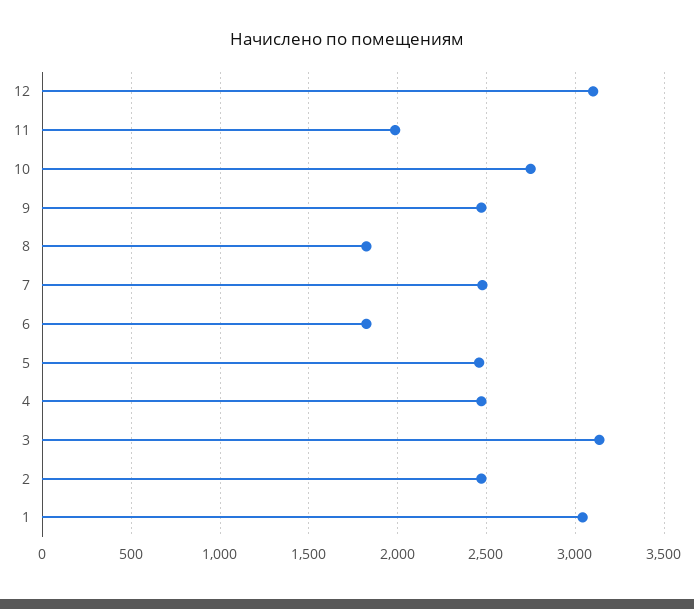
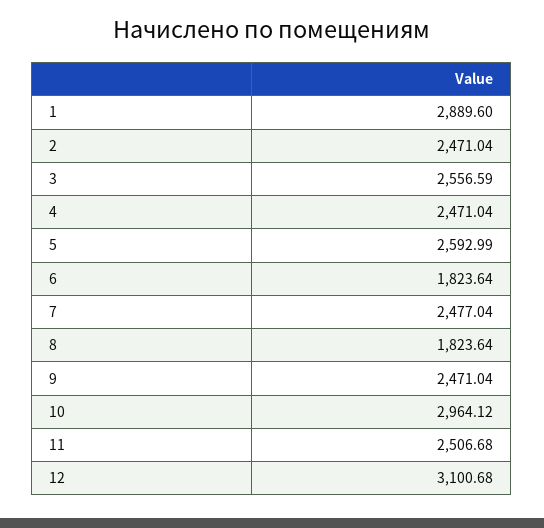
  {
    "12": 3100.68,
-   "11": 2000,
+   "11": 2506.68,
-   "10": 2750,
+   "10": 2964.12,
    "9": 2471.04,
    "8": 1823.64,
    "7": 2477.04,
    "6": 1823.64,
-   "5": 2450,
+   "5": 2592.99,
    "4": 2471.04,
-   "3": 3150,
+   "3": 2556.59,
    "2": 2471.04,
-   "1": 3050
+   "1": 2889.6
  }

